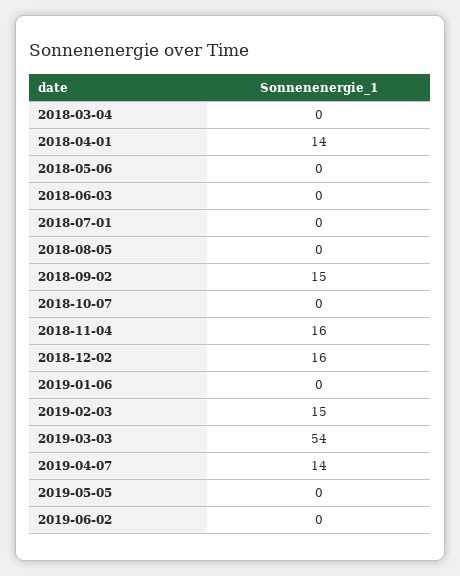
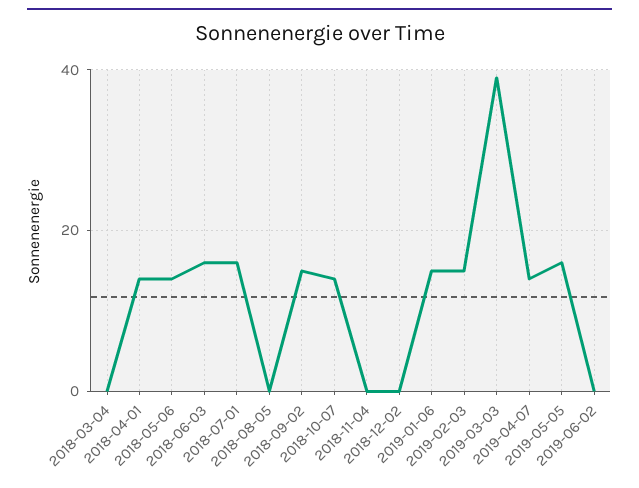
  {
    "2018-03-04": 0,
    "2018-04-01": 14,
-   "2018-05-06": 0,
+   "2018-05-06": 15,
-   "2018-06-03": 0,
+   "2018-06-03": 15,
-   "2018-07-01": 0,
+   "2018-07-01": 15,
    "2018-08-05": 0,
    "2018-09-02": 15,
-   "2018-10-07": 0,
+   "2018-10-07": 15,
-   "2018-11-04": 16,
+   "2018-11-04": 0,
-   "2018-12-02": 16,
+   "2018-12-02": 0,
-   "2019-01-06": 0,
+   "2019-01-06": 15,
    "2019-02-03": 15,
-   "2019-03-03": 54,
+   "2019-03-03": 40,
    "2019-04-07": 14,
-   "2019-05-05": 0,
+   "2019-05-05": 15,
    "2019-06-02": 0
  }

